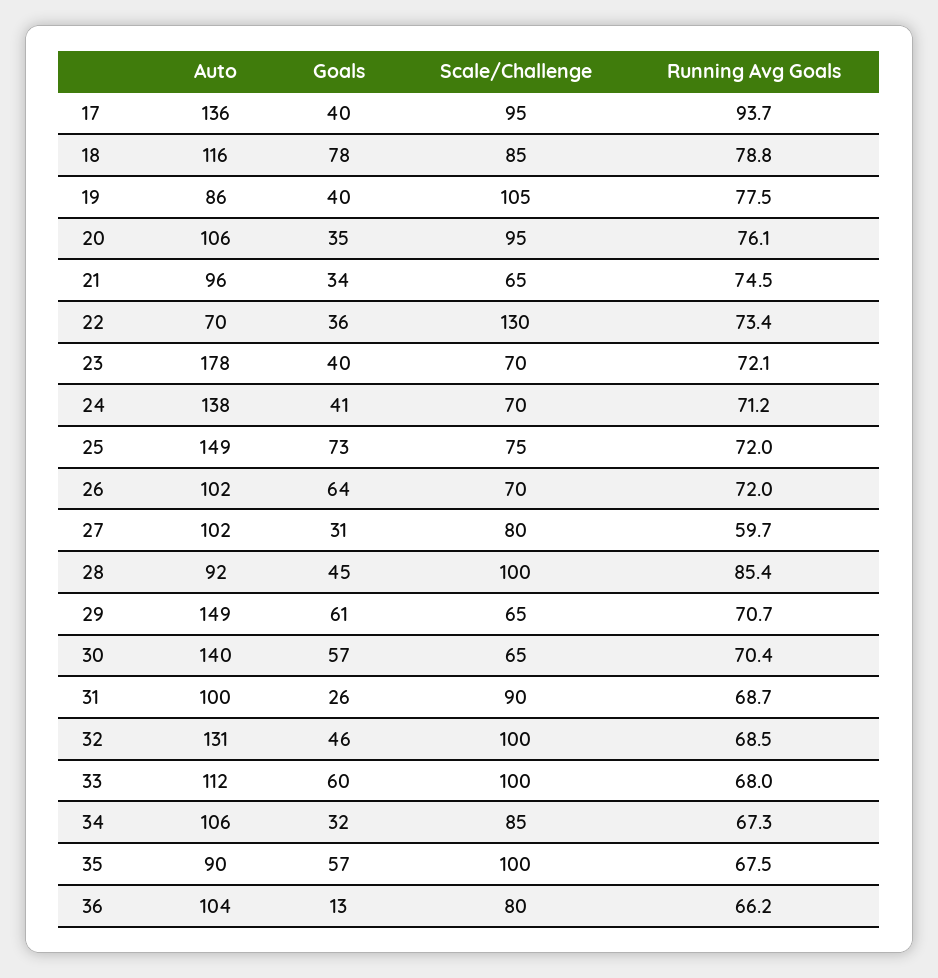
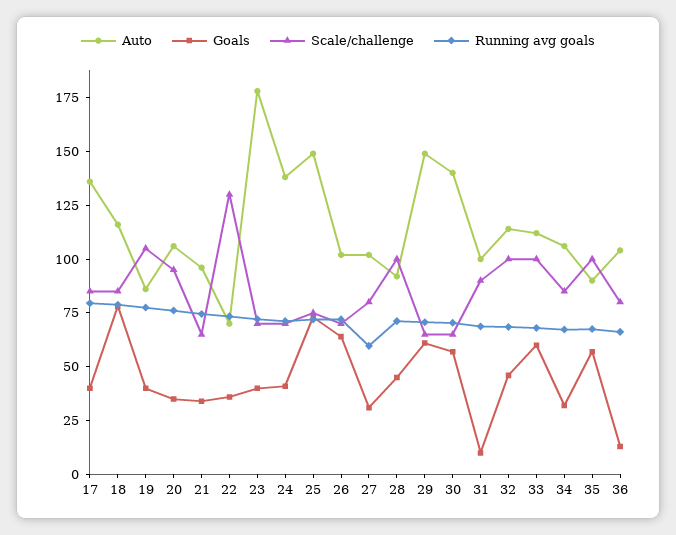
  {
    "Auto": {
      "17": 136,
      "18": 116,
      "19": 86,
      "20": 106,
      "21": 96,
      "22": 70,
      "23": 178,
      "24": 138,
      "25": 149,
      "26": 102,
      "27": 102,
      "28": 92,
      "29": 149,
      "30": 140,
      "31": 100,
-     "32": 131,
+     "32": 115,
      "33": 112,
      "34": 106,
      "35": 90,
      "36": 104
    },
    "Goals": {
      "17": 40,
      "18": 78,
      "19": 40,
      "20": 35,
      "21": 34,
      "22": 36,
      "23": 40,
      "24": 41,
      "25": 73,
      "26": 64,
      "27": 31,
      "28": 45,
      "29": 61,
      "30": 57,
-     "31": 26,
+     "31": 10,
      "32": 46,
      "33": 60,
      "34": 32,
      "35": 57,
      "36": 13
    },
    "Scale/Challenge": {
-     "17": 95,
+     "17": 85,
      "18": 85,
      "19": 105,
      "20": 95,
      "21": 65,
      "22": 130,
      "23": 70,
      "24": 70,
      "25": 75,
      "26": 70,
      "27": 80,
      "28": 100,
      "29": 65,
      "30": 65,
      "31": 90,
      "32": 100,
      "33": 100,
      "34": 85,
      "35": 100,
      "36": 80
    },
    "Running Avg Goals": {
-     "17": 93.7,
+     "17": 80,
      "18": 78.8,
      "19": 77.5,
      "20": 76.1,
      "21": 74.5,
      "22": 73.4,
      "23": 72.1,
      "24": 71.2,
      "25": 72,
      "26": 72,
      "27": 59.7,
-     "28": 85.4,
+     "28": 70,
      "29": 70.7,
      "30": 70.4,
      "31": 68.7,
      "32": 68.5,
      "33": 68,
      "34": 67.3,
      "35": 67.5,
      "36": 66.2
    }
  }

